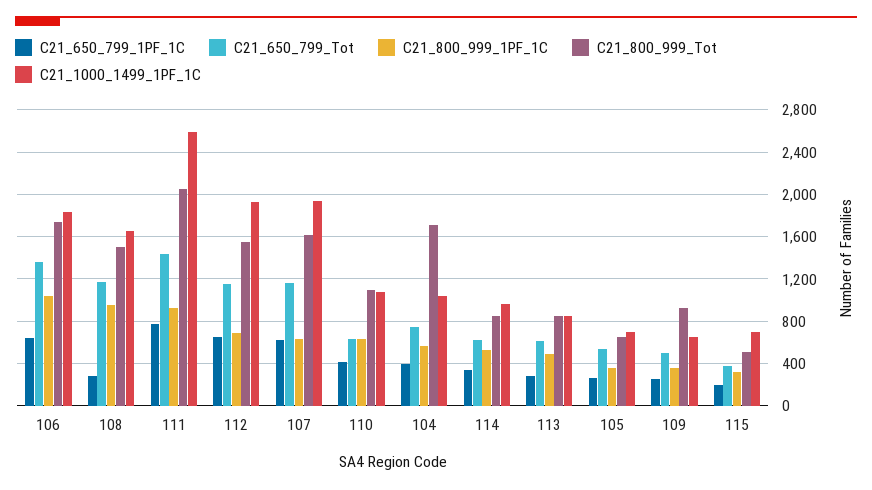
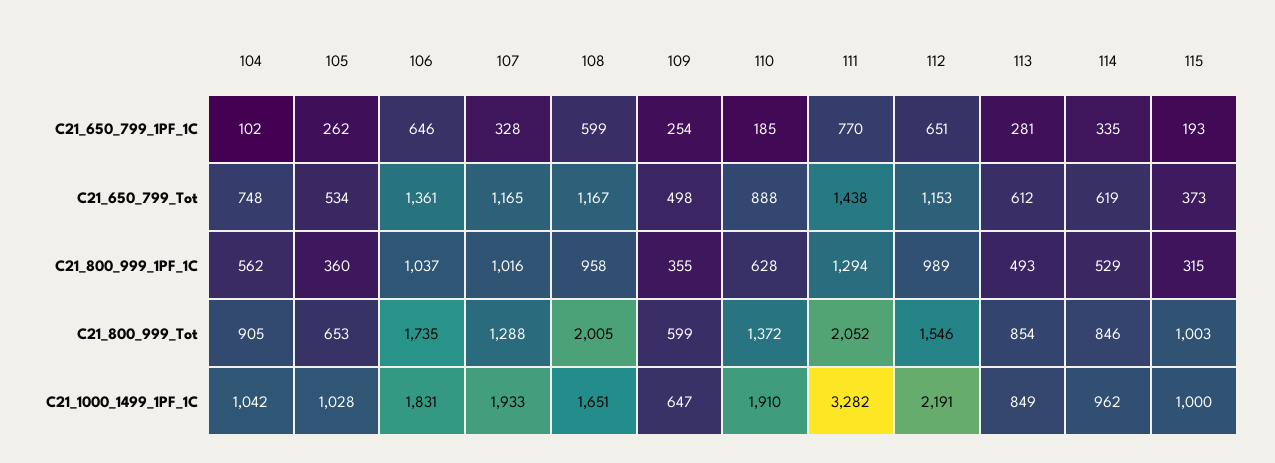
  {
    "C21_650_799_1PF_1C": {
      "106": 646,
-     "108": 300,
+     "108": 599,
      "111": 770,
      "112": 651,
-     "107": 600,
+     "107": 328,
-     "110": 400,
+     "110": 185,
-     "104": 400,
+     "104": 102,
      "114": 335,
      "113": 281,
      "105": 262,
      "109": 254,
      "115": 193
    },
    "C21_650_799_Tot": {
      "106": 1361,
      "108": 1167,
      "111": 1438,
      "112": 1153,
      "107": 1165,
-     "110": 600,
+     "110": 888,
      "104": 748,
      "114": 619,
      "113": 612,
      "105": 534,
      "109": 498,
      "115": 373
    },
    "C21_800_999_1PF_1C": {
      "106": 1037,
      "108": 958,
-     "111": 900,
+     "111": 1294,
-     "112": 700,
+     "112": 989,
-     "107": 600,
+     "107": 1016,
      "110": 628,
      "104": 562,
      "114": 529,
      "113": 493,
      "105": 360,
      "109": 355,
      "115": 315
    },
    "C21_800_999_Tot": {
      "106": 1735,
-     "108": 1500,
+     "108": 2005,
      "111": 2052,
      "112": 1546,
-     "107": 1600,
+     "107": 1288,
-     "110": 1100,
+     "110": 1372,
-     "104": 1700,
+     "104": 905,
      "114": 846,
      "113": 854,
      "105": 653,
-     "109": 900,
+     "109": 599,
-     "115": 500
+     "115": 1003
    },
    "C21_1000_1499_1PF_1C": {
      "106": 1831,
      "108": 1651,
-     "111": 2600,
+     "111": 3282,
-     "112": 1900,
+     "112": 2191,
      "107": 1933,
-     "110": 1100,
+     "110": 1910,
      "104": 1042,
      "114": 962,
      "113": 849,
-     "105": 700,
+     "105": 1028,
      "109": 647,
-     "115": 700
+     "115": 1000
    }
  }

